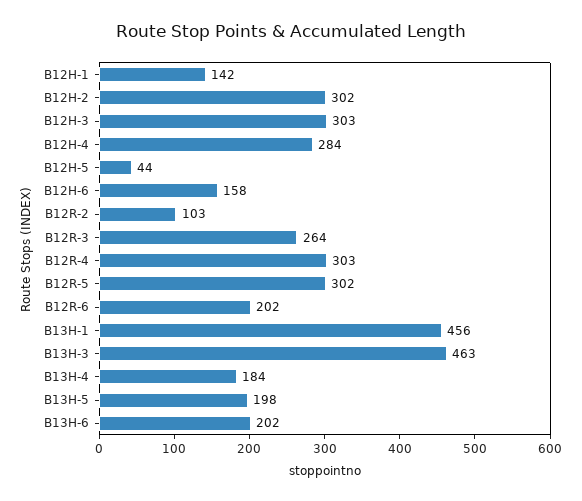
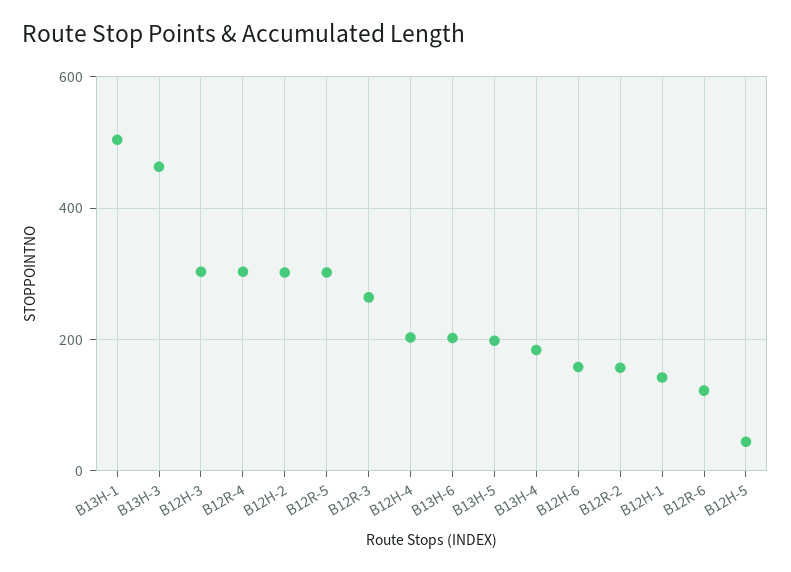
  {
    "B12H-1": 142,
    "B12H-2": 302,
    "B12H-3": 303,
-   "B12H-4": 284,
+   "B12H-4": 200,
    "B12H-5": 44,
    "B12H-6": 158,
-   "B12R-2": 103,
+   "B12R-2": 160,
    "B12R-3": 264,
    "B12R-4": 303,
    "B12R-5": 302,
-   "B12R-6": 202,
+   "B12R-6": 120,
-   "B13H-1": 456,
+   "B13H-1": 500,
    "B13H-3": 463,
    "B13H-4": 184,
    "B13H-5": 198,
    "B13H-6": 202
  }

